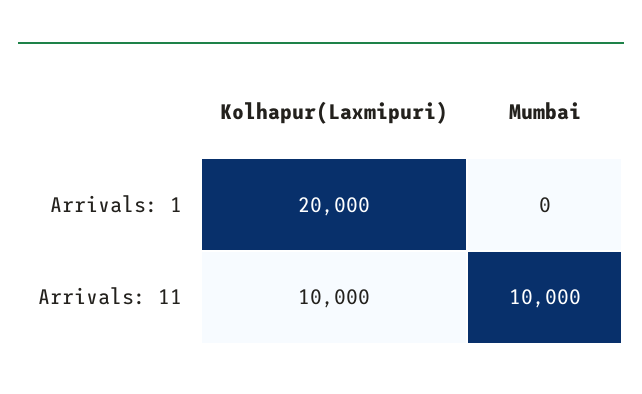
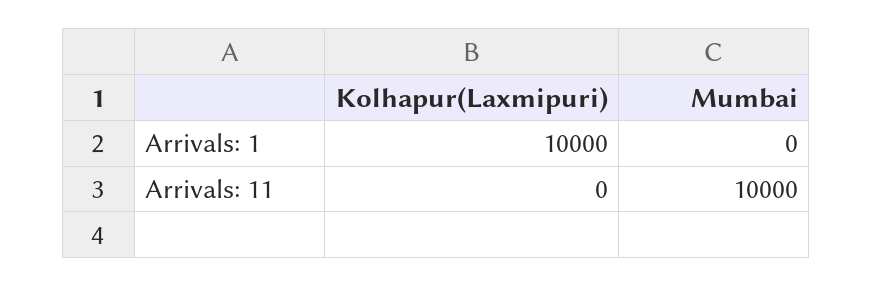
  {
    "Kolhapur(Laxmipuri)": {
-     "Arrivals: 1": 20000,
+     "Arrivals: 1": 10000,
-     "Arrivals: 11": 10000
+     "Arrivals: 11": 0
    },
    "Mumbai": {
      "Arrivals: 1": 0,
      "Arrivals: 11": 10000
    }
  }

